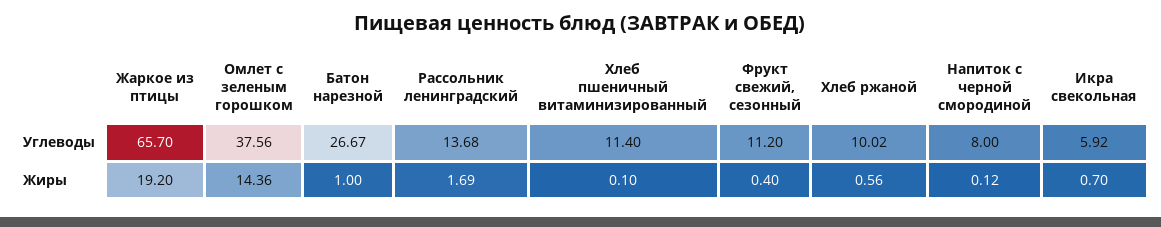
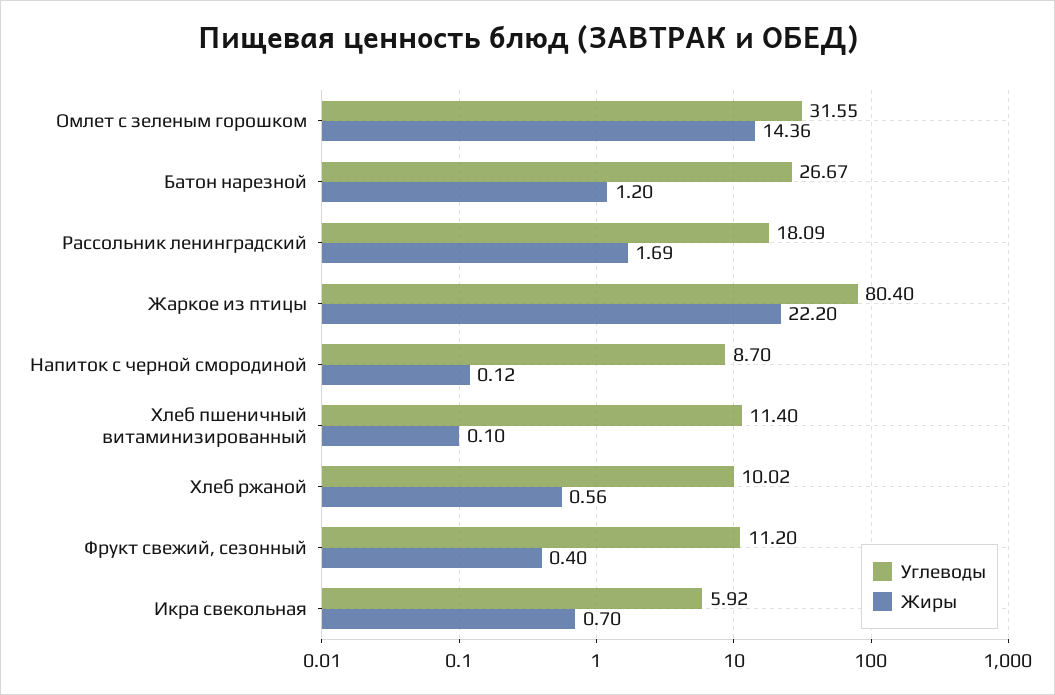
  {
    "Углеводы": {
-     "Жаркое из птицы": 65.7,
+     "Жаркое из птицы": 80.4,
-     "Омлет с зеленым горошком": 37.56,
+     "Омлет с зеленым горошком": 31.55,
      "Батон нарезной": 26.67,
-     "Рассольник ленинградский": 13.68,
+     "Рассольник ленинградский": 18.09,
      "Хлеб пшеничный витаминизированный": 11.4,
      "Фрукт свежий, сезонный": 11.2,
      "Хлеб ржаной": 10.02,
-     "Напиток с черной смородиной": 8,
+     "Напиток с черной смородиной": 8.7,
      "Икра свекольная": 5.92
    },
    "Жиры": {
-     "Жаркое из птицы": 19.2,
+     "Жаркое из птицы": 22.2,
      "Омлет с зеленым горошком": 14.36,
-     "Батон нарезной": 1,
+     "Батон нарезной": 1.2,
      "Рассольник ленинградский": 1.69,
      "Хлеб пшеничный витаминизированный": 0.1,
      "Фрукт свежий, сезонный": 0.4,
      "Хлеб ржаной": 0.56,
      "Напиток с черной смородиной": 0.12,
      "Икра свекольная": 0.7
    }
  }

